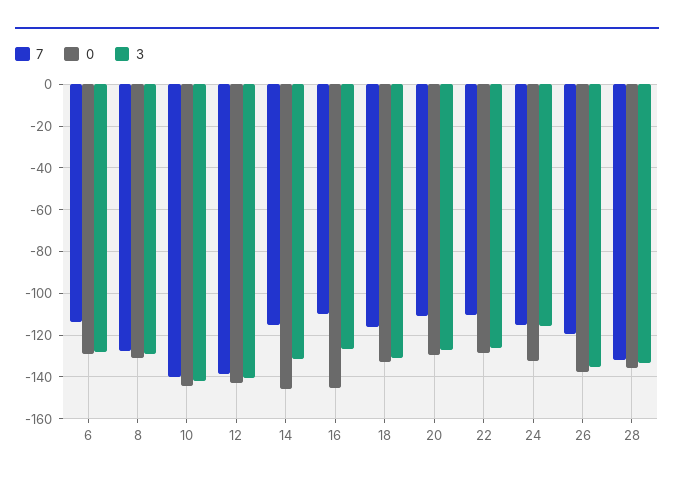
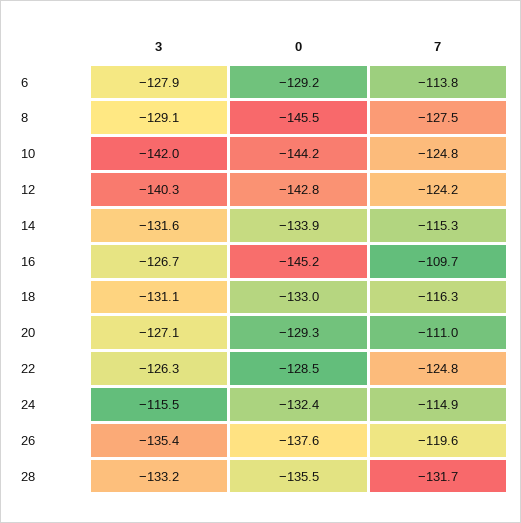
  {
    "7": {
      "6": -113.8,
      "8": -127.5,
-     "10": -140,
+     "10": -124.8,
-     "12": -140,
+     "12": -124.2,
      "14": -115.3,
      "16": -109.7,
      "18": -116.3,
      "20": -111,
-     "22": -110,
+     "22": -124.8,
      "24": -114.9,
      "26": -119.6,
      "28": -131.7
    },
    "0": {
      "6": -129.2,
-     "8": -130,
+     "8": -145.5,
      "10": -144.2,
      "12": -142.8,
-     "14": -145,
+     "14": -133.9,
      "16": -145.2,
      "18": -133,
      "20": -129.3,
      "22": -128.5,
      "24": -132.4,
      "26": -137.6,
      "28": -135.5
    },
    "3": {
      "6": -127.9,
      "8": -129.1,
      "10": -142,
      "12": -140.3,
      "14": -131.6,
      "16": -126.7,
      "18": -131.1,
      "20": -127.1,
      "22": -126.3,
      "24": -115.5,
      "26": -135.4,
      "28": -133.2
    }
  }

